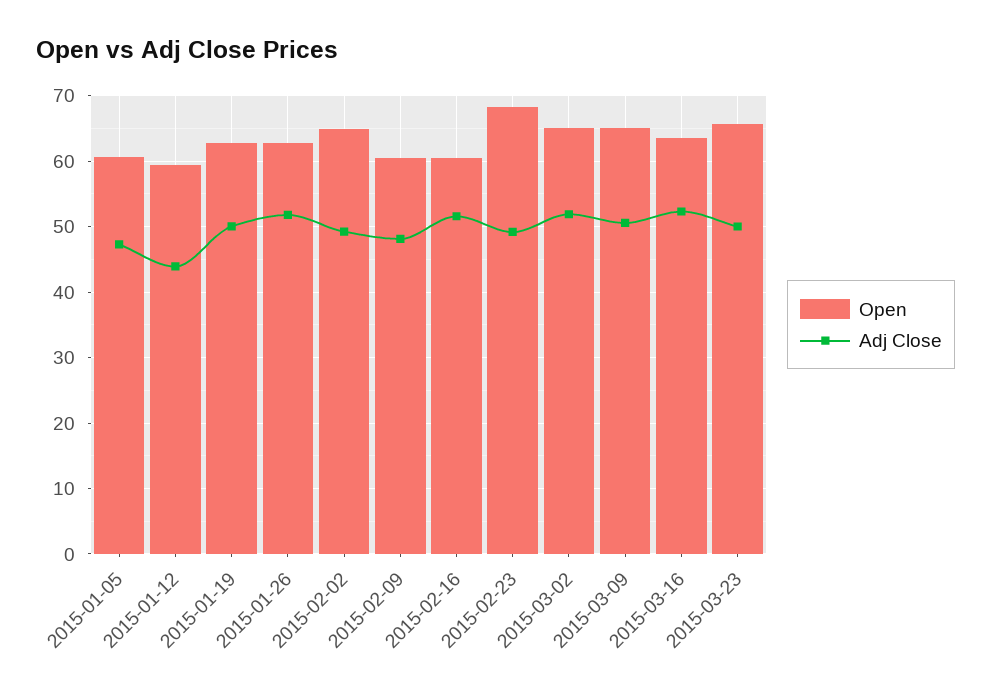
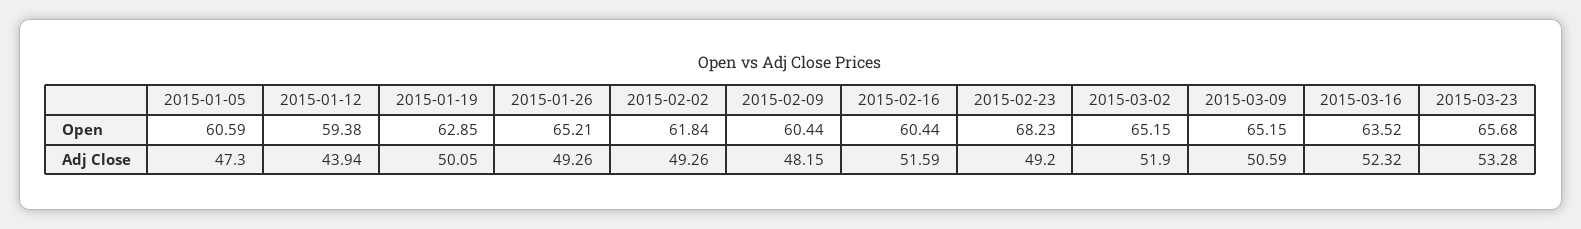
  {
    "Open": {
      "2015-01-05": 60.59,
      "2015-01-12": 59.38,
      "2015-01-19": 62.85,
-     "2015-01-26": 63,
+     "2015-01-26": 65.21,
-     "2015-02-02": 65,
+     "2015-02-02": 61.84,
      "2015-02-09": 60.44,
      "2015-02-16": 60.44,
      "2015-02-23": 68.23,
      "2015-03-02": 65.15,
      "2015-03-09": 65.15,
      "2015-03-16": 63.52,
      "2015-03-23": 65.68
    },
    "Adj Close": {
      "2015-01-05": 47.3,
      "2015-01-12": 43.94,
      "2015-01-19": 50.05,
-     "2015-01-26": 52,
+     "2015-01-26": 49.26,
      "2015-02-02": 49.26,
      "2015-02-09": 48.15,
      "2015-02-16": 51.59,
      "2015-02-23": 49.2,
      "2015-03-02": 51.9,
      "2015-03-09": 50.59,
      "2015-03-16": 52.32,
-     "2015-03-23": 50
+     "2015-03-23": 53.28
    }
  }

